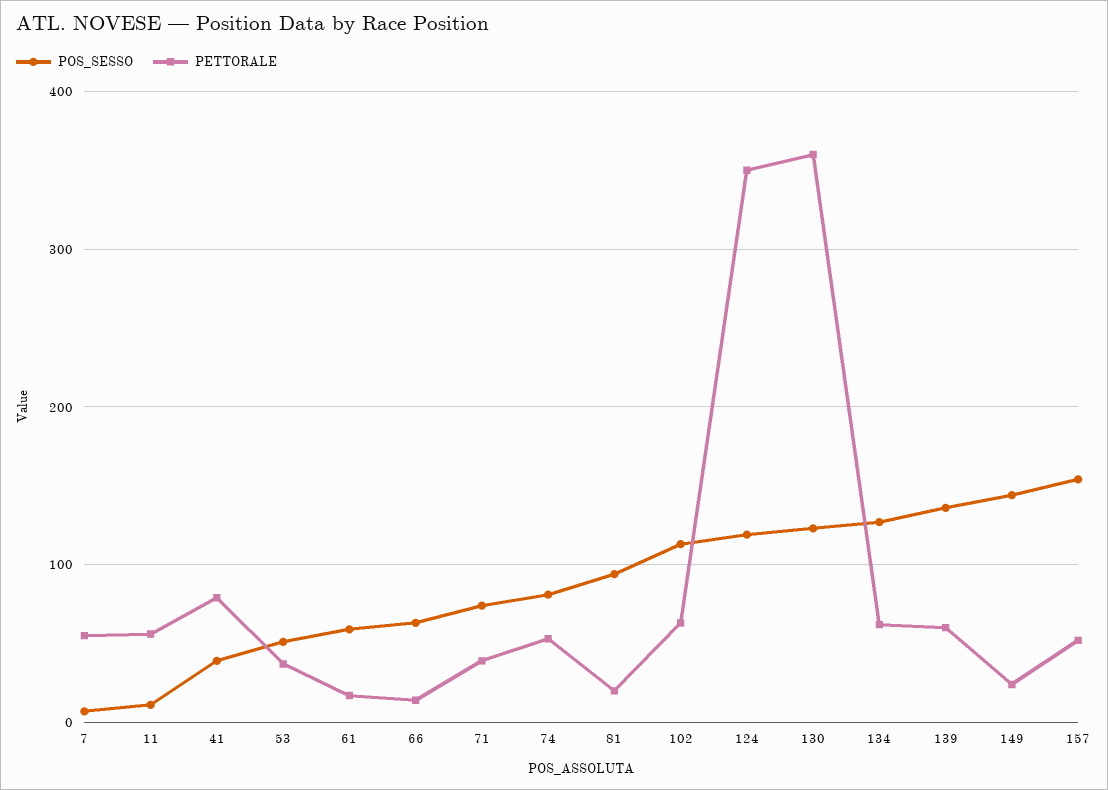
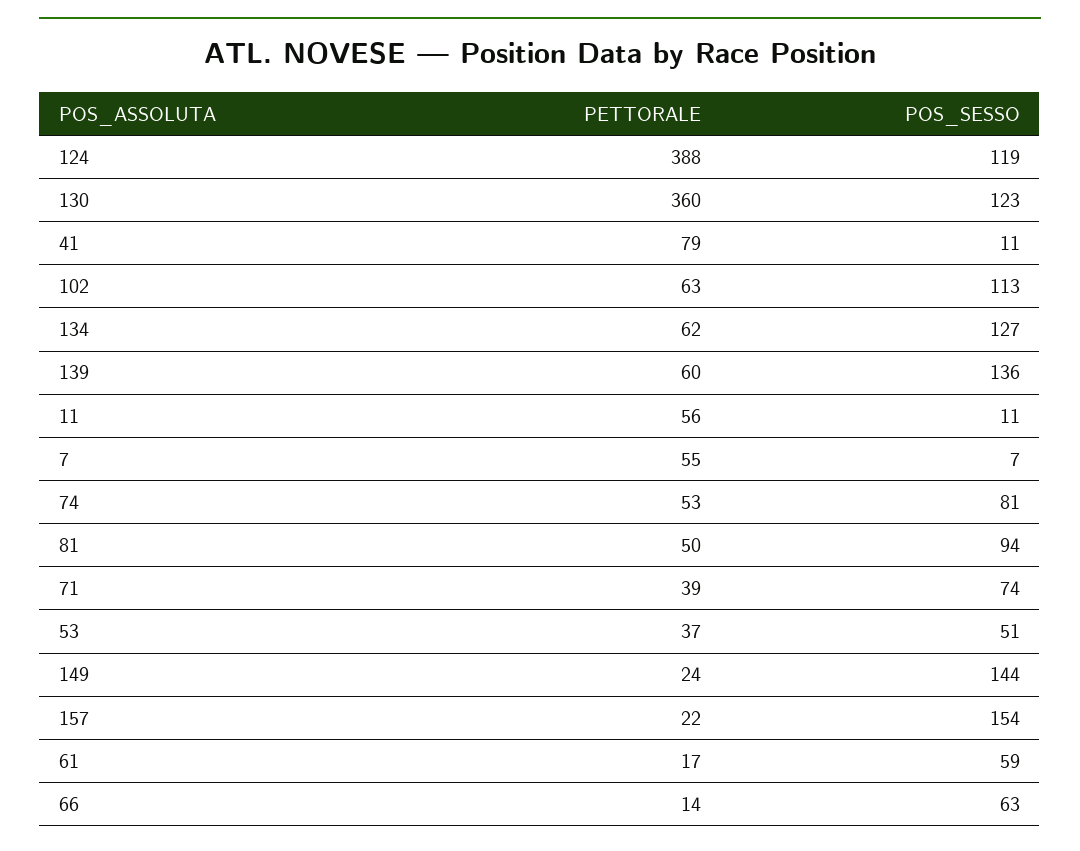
  {
    "POS_SESSO": {
      "7": 7,
      "11": 11,
-     "41": 40,
+     "41": 11,
      "53": 51,
      "61": 59,
      "66": 63,
      "71": 74,
      "74": 81,
      "81": 94,
      "102": 113,
      "124": 119,
      "130": 123,
      "134": 127,
      "139": 136,
      "149": 144,
      "157": 154
    },
    "PETTORALE": {
      "7": 55,
      "11": 56,
      "41": 79,
      "53": 37,
      "61": 17,
      "66": 14,
      "71": 39,
      "74": 53,
-     "81": 20,
+     "81": 50,
      "102": 63,
-     "124": 350,
+     "124": 388,
      "130": 360,
      "134": 62,
      "139": 60,
      "149": 24,
-     "157": 50
+     "157": 22
    }
  }

